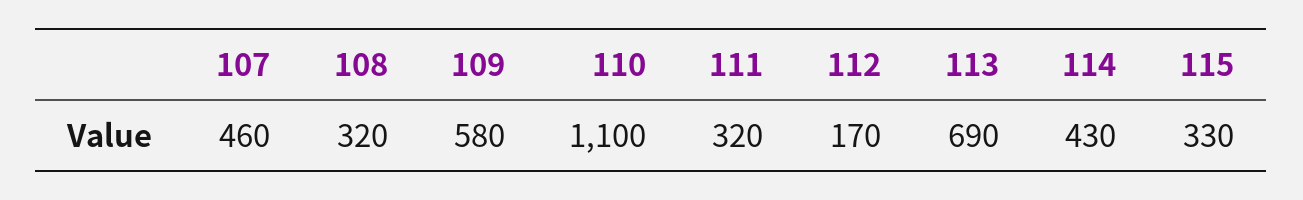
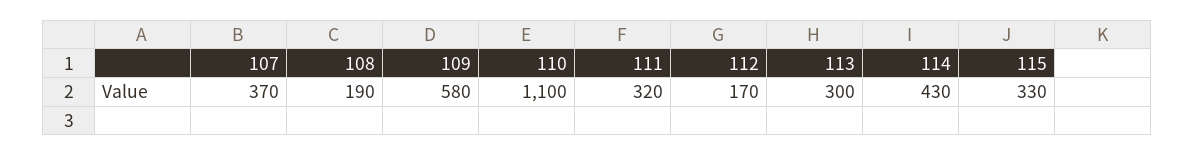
  {
-   "107": 460,
+   "107": 370,
-   "108": 320,
+   "108": 190,
    "109": 580,
    "110": 1100,
    "111": 320,
    "112": 170,
-   "113": 690,
+   "113": 300,
    "114": 430,
    "115": 330
  }

